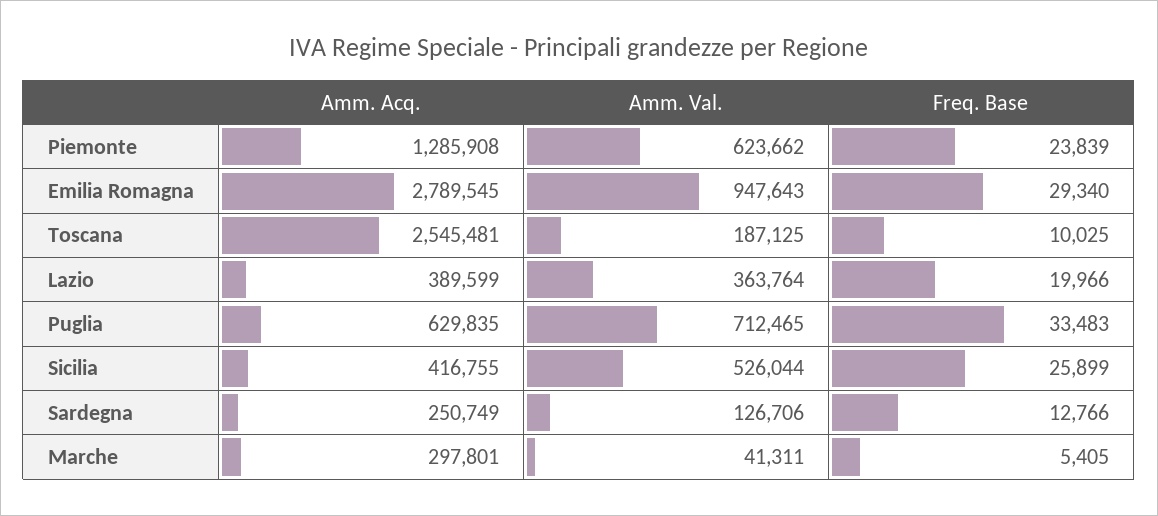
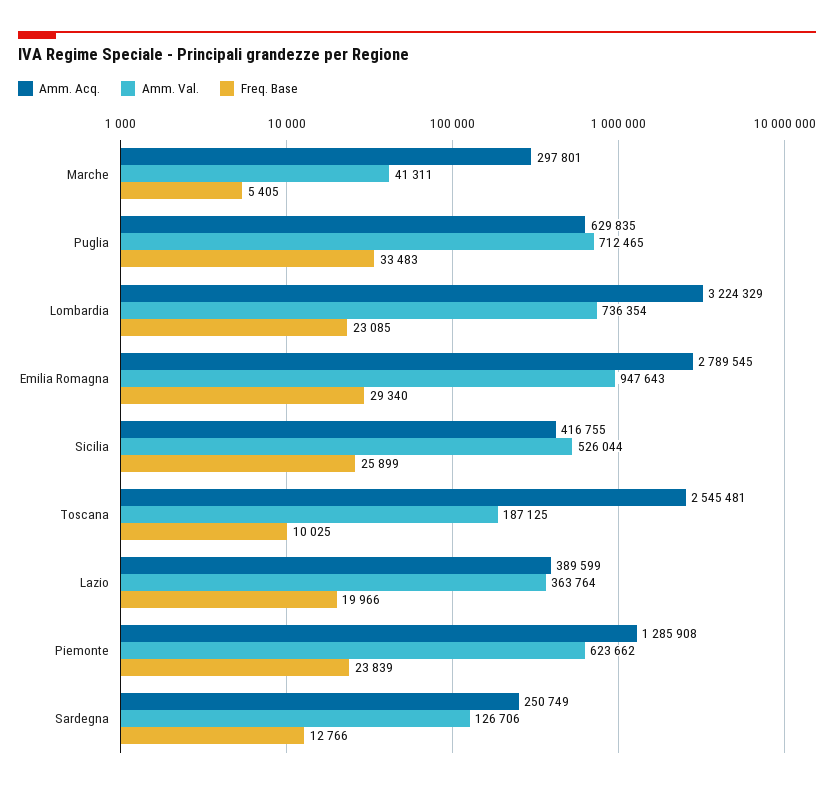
  {
    "Amm. Acq.": {
      "Piemonte": 1285908,
      "Emilia Romagna": 2789545,
      "Toscana": 2545481,
      "Lazio": 389599,
      "Puglia": 629835,
      "Sicilia": 416755,
      "Sardegna": 250749,
-     "Marche": 297801
+     "Marche": 297801,
+     "Lombardia": 3224329
    },
    "Amm. Val.": {
      "Piemonte": 623662,
      "Emilia Romagna": 947643,
      "Toscana": 187125,
      "Lazio": 363764,
      "Puglia": 712465,
      "Sicilia": 526044,
      "Sardegna": 126706,
-     "Marche": 41311
+     "Marche": 41311,
+     "Lombardia": 736354
    },
    "Freq. Base": {
      "Piemonte": 23839,
      "Emilia Romagna": 29340,
      "Toscana": 10025,
      "Lazio": 19966,
      "Puglia": 33483,
      "Sicilia": 25899,
      "Sardegna": 12766,
-     "Marche": 5405
+     "Marche": 5405,
+     "Lombardia": 23085
    }
  }

